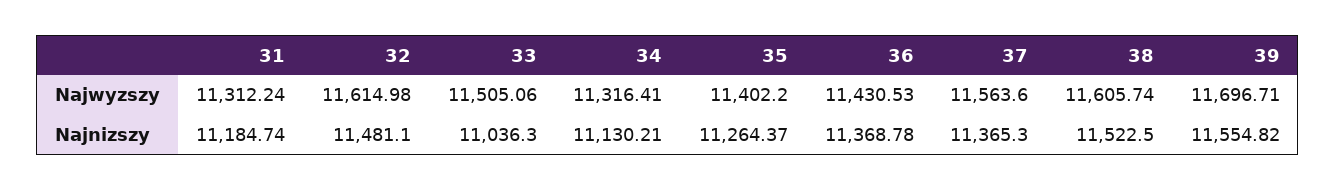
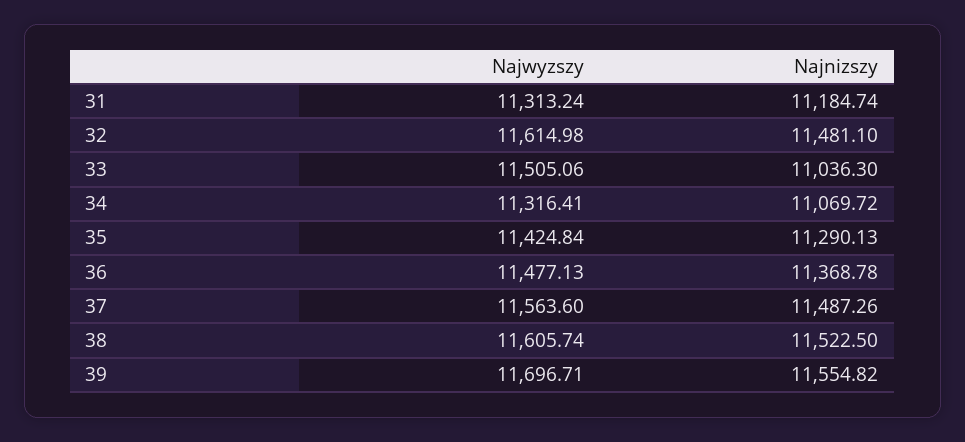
  {
    "31": {
-     "Najwyzszy": 11312.24,
+     "Najwyzszy": 11313.24,
      "Najnizszy": 11184.74
    },
    "32": {
      "Najwyzszy": 11614.98,
      "Najnizszy": 11481.1
    },
    "33": {
      "Najwyzszy": 11505.06,
      "Najnizszy": 11036.3
    },
    "34": {
      "Najwyzszy": 11316.41,
-     "Najnizszy": 11130.21
+     "Najnizszy": 11069.72
    },
    "35": {
-     "Najwyzszy": 11402.2,
+     "Najwyzszy": 11424.84,
-     "Najnizszy": 11264.37
+     "Najnizszy": 11290.13
    },
    "36": {
-     "Najwyzszy": 11430.53,
+     "Najwyzszy": 11477.13,
      "Najnizszy": 11368.78
    },
    "37": {
      "Najwyzszy": 11563.6,
-     "Najnizszy": 11365.3
+     "Najnizszy": 11487.26
    },
    "38": {
      "Najwyzszy": 11605.74,
      "Najnizszy": 11522.5
    },
    "39": {
      "Najwyzszy": 11696.71,
      "Najnizszy": 11554.82
    }
  }

